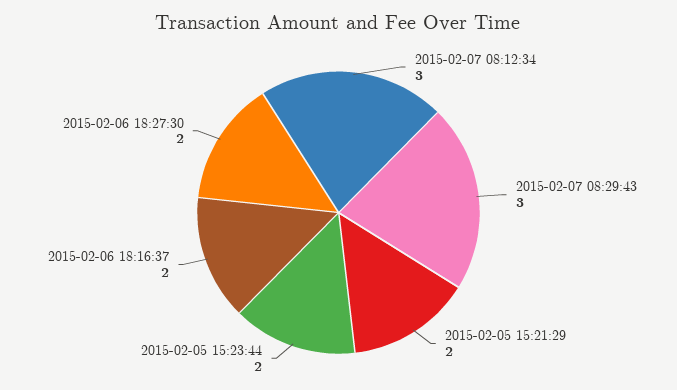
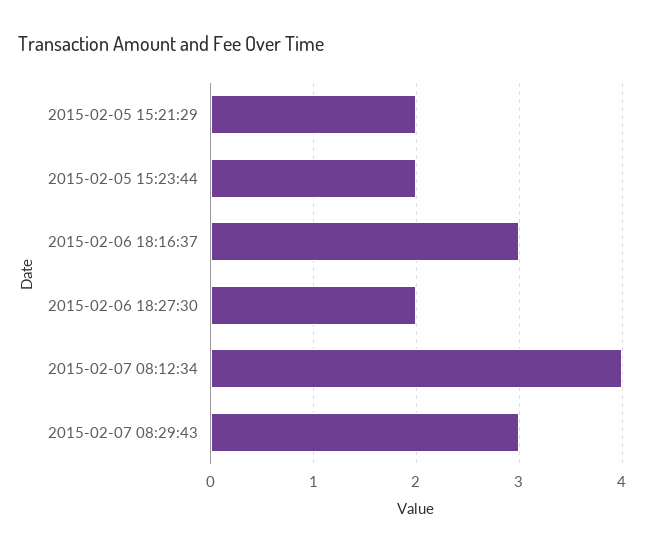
  {
-   "2015-02-07 08:12:34": 3,
+   "2015-02-07 08:12:34": 4,
    "2015-02-07 08:29:43": 3,
    "2015-02-05 15:21:29": 2,
    "2015-02-05 15:23:44": 2,
-   "2015-02-06 18:16:37": 2,
+   "2015-02-06 18:16:37": 3,
    "2015-02-06 18:27:30": 2
  }

